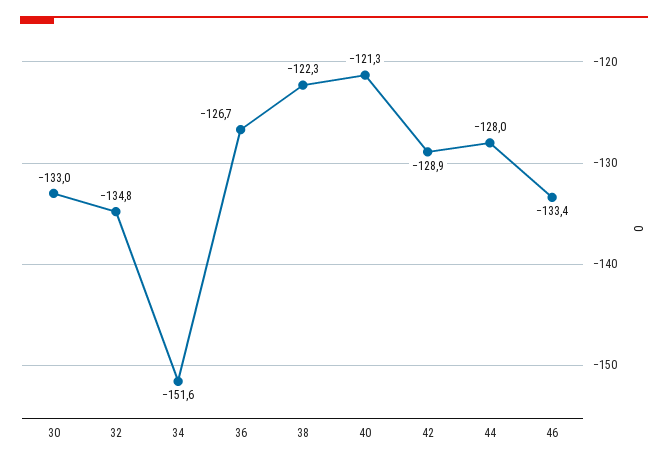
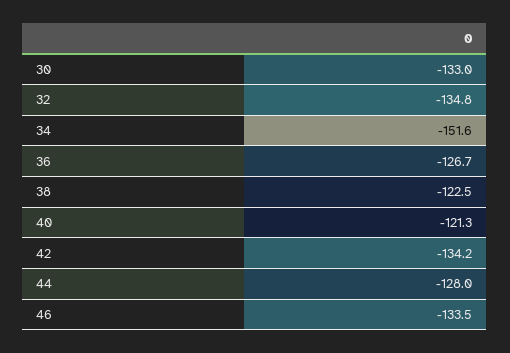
  {
    "30": -133,
    "32": -134.8,
    "34": -151.6,
    "36": -126.7,
-   "38": -122.3,
+   "38": -122.5,
    "40": -121.3,
-   "42": -128.9,
+   "42": -134.2,
    "44": -128,
-   "46": -133.4
+   "46": -133.5
  }

